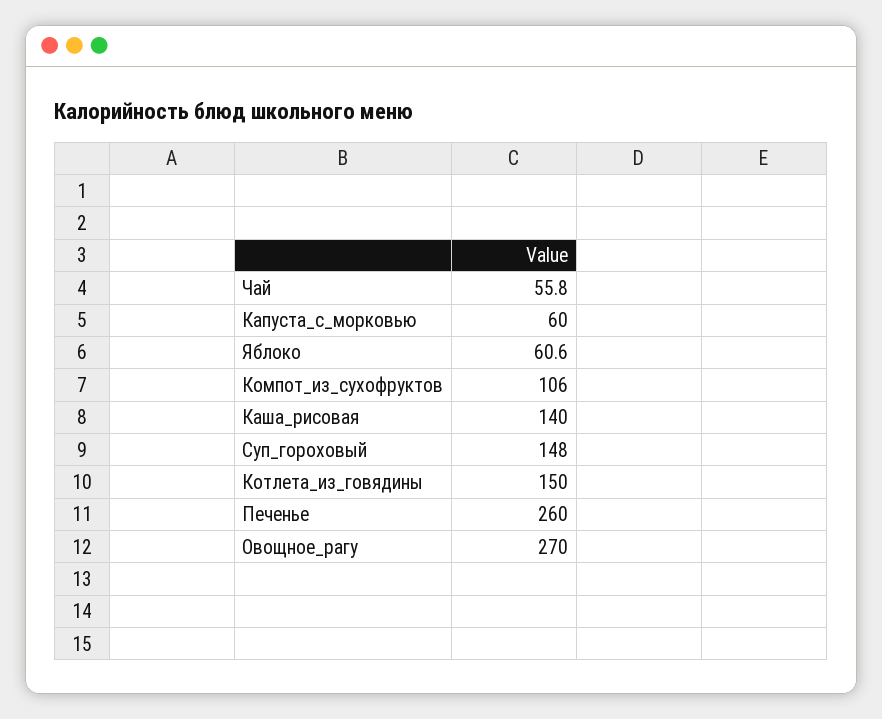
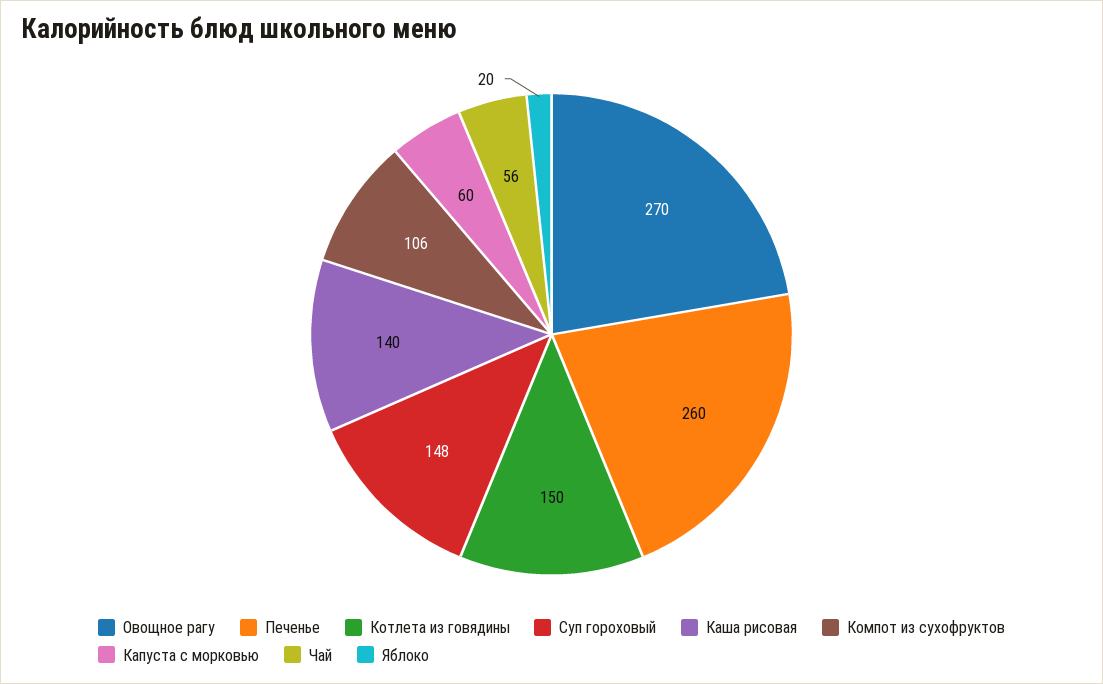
  {
    "Чай": 55.8,
    "Капуста_с_морковью": 60,
-   "Яблоко": 60.6,
+   "Яблоко": 20,
    "Компот_из_сухофруктов": 106,
    "Каша_рисовая": 140,
    "Суп_гороховый": 148,
    "Котлета_из_говядины": 150,
    "Печенье": 260,
    "Овощное_рагу": 270
  }

